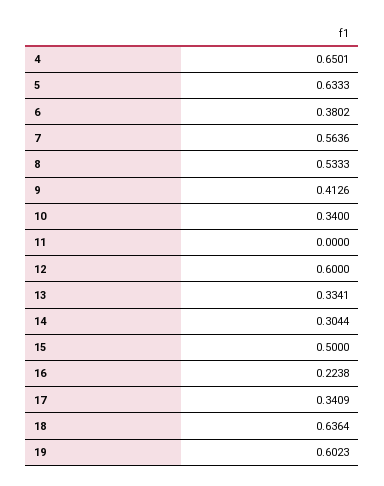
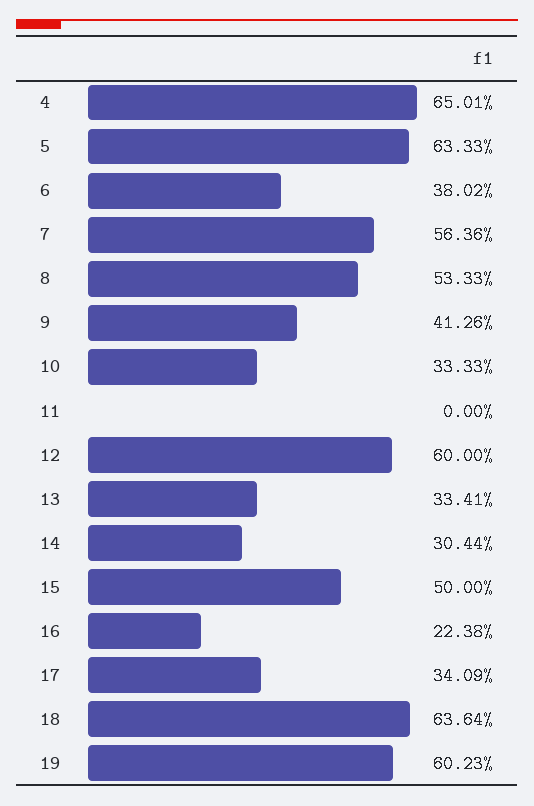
  {
    "4": 0.6501,
    "5": 0.6333,
    "6": 0.3802,
    "7": 0.5636,
    "8": 0.5333,
    "9": 0.4126,
-   "10": 0.34,
+   "10": 0.3333,
    "11": 0,
    "12": 0.6,
    "13": 0.3341,
    "14": 0.3044,
    "15": 0.5,
    "16": 0.2238,
    "17": 0.3409,
    "18": 0.6364,
    "19": 0.6023
  }

